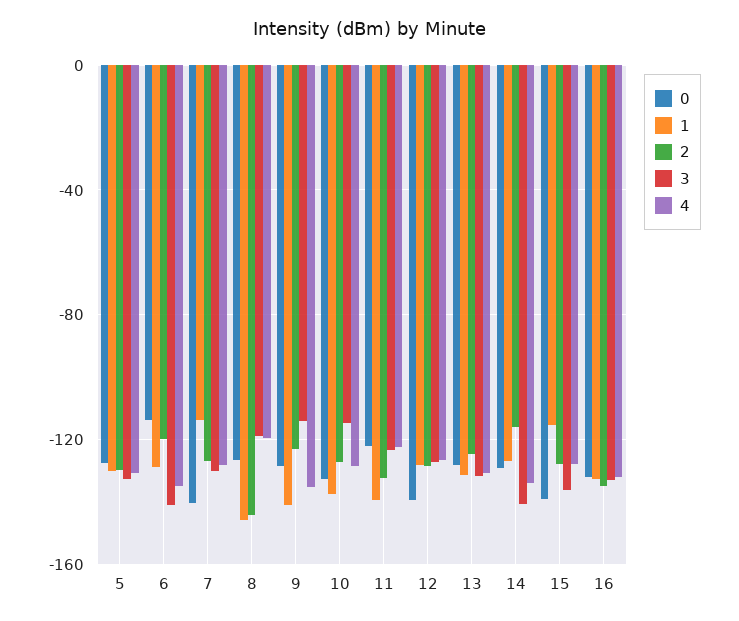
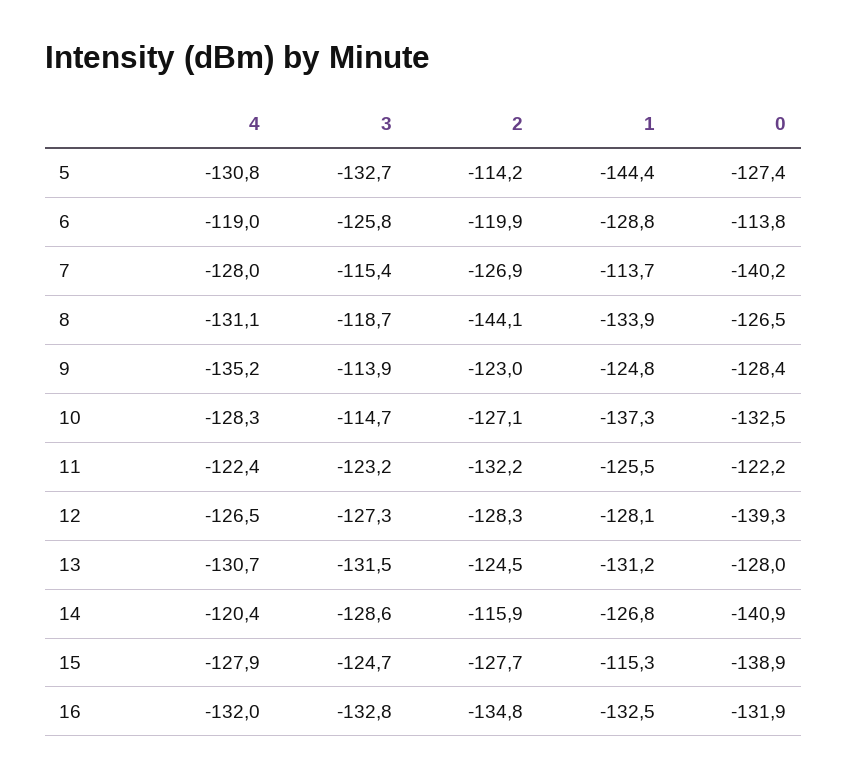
  {
    "0": {
      "5": -127.4,
      "6": -113.8,
      "7": -140.2,
      "8": -126.5,
      "9": -128.4,
      "10": -132.5,
      "11": -122.2,
      "12": -139.3,
      "13": -128,
-     "14": -130,
+     "14": -140.9,
      "15": -138.9,
      "16": -131.9
    },
    "1": {
-     "5": -130,
+     "5": -144.4,
      "6": -128.8,
      "7": -113.7,
-     "8": -145,
+     "8": -133.9,
-     "9": -140,
+     "9": -124.8,
      "10": -137.3,
-     "11": -140,
+     "11": -125.5,
      "12": -128.1,
      "13": -131.2,
      "14": -126.8,
      "15": -115.3,
      "16": -132.5
    },
    "2": {
-     "5": -130,
+     "5": -114.2,
      "6": -119.9,
      "7": -126.9,
      "8": -144.1,
      "9": -123,
      "10": -127.1,
      "11": -132.2,
      "12": -128.3,
      "13": -124.5,
      "14": -115.9,
      "15": -127.7,
      "16": -134.8
    },
    "3": {
      "5": -132.7,
-     "6": -140,
+     "6": -125.8,
-     "7": -130,
+     "7": -115.4,
      "8": -118.7,
      "9": -113.9,
      "10": -114.7,
      "11": -123.2,
      "12": -127.3,
      "13": -131.5,
-     "14": -140,
+     "14": -128.6,
-     "15": -135,
+     "15": -124.7,
      "16": -132.8
    },
    "4": {
      "5": -130.8,
-     "6": -135,
+     "6": -119,
      "7": -128,
-     "8": -120,
+     "8": -131.1,
      "9": -135.2,
      "10": -128.3,
      "11": -122.4,
      "12": -126.5,
      "13": -130.7,
-     "14": -135,
+     "14": -120.4,
      "15": -127.9,
      "16": -132
    }
  }

